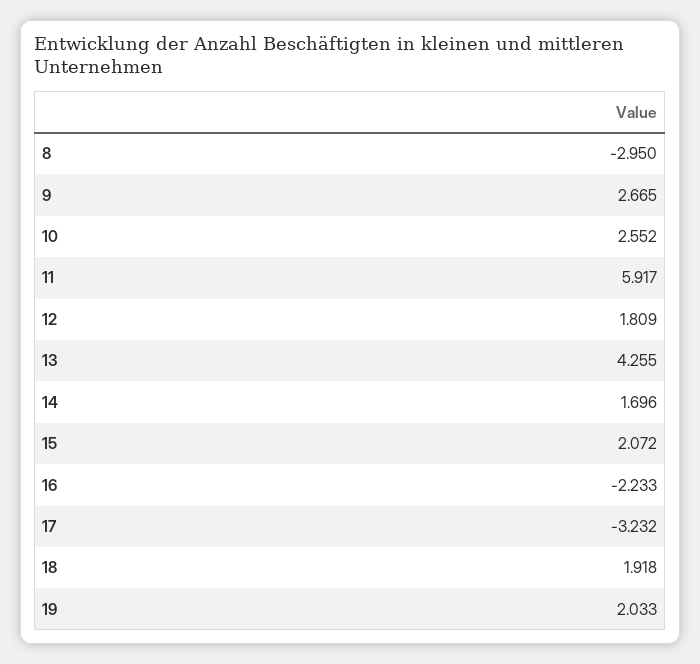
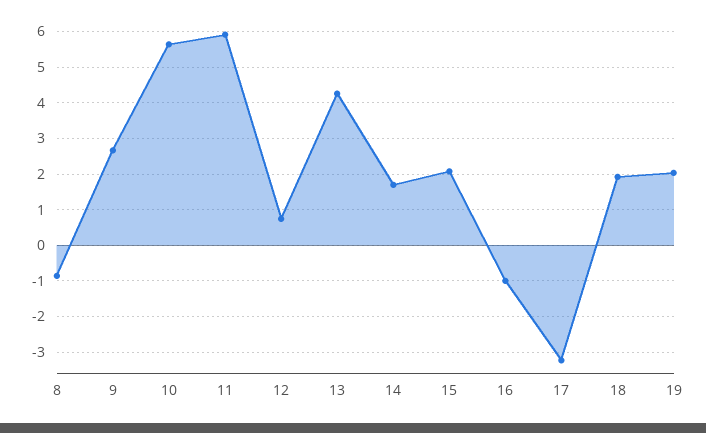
  {
-   "8": -2.95,
+   "8": -0.8,
    "9": 2.665,
-   "10": 2.552,
+   "10": 5.6,
    "11": 5.917,
-   "12": 1.809,
+   "12": 0.8,
    "13": 4.255,
    "14": 1.696,
    "15": 2.072,
-   "16": -2.233,
+   "16": -1,
    "17": -3.232,
    "18": 1.918,
    "19": 2.033
  }

